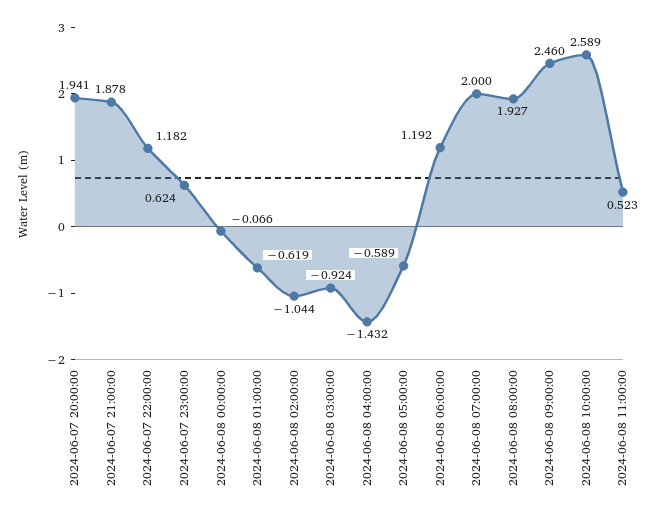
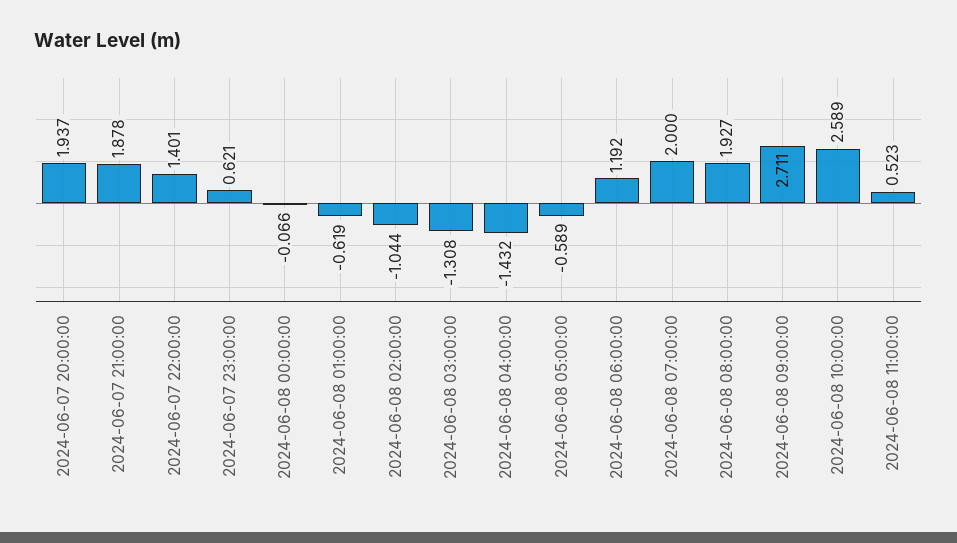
  {
-   "2024-06-07 20:00:00": 1.941,
+   "2024-06-07 20:00:00": 1.937,
    "2024-06-07 21:00:00": 1.878,
-   "2024-06-07 22:00:00": 1.182,
+   "2024-06-07 22:00:00": 1.401,
-   "2024-06-07 23:00:00": 0.624,
+   "2024-06-07 23:00:00": 0.621,
    "2024-06-08 00:00:00": -0.066,
    "2024-06-08 01:00:00": -0.619,
    "2024-06-08 02:00:00": -1.044,
-   "2024-06-08 03:00:00": -0.924,
+   "2024-06-08 03:00:00": -1.308,
    "2024-06-08 04:00:00": -1.432,
    "2024-06-08 05:00:00": -0.589,
    "2024-06-08 06:00:00": 1.192,
    "2024-06-08 07:00:00": 2,
    "2024-06-08 08:00:00": 1.927,
-   "2024-06-08 09:00:00": 2.46,
+   "2024-06-08 09:00:00": 2.711,
    "2024-06-08 10:00:00": 2.589,
    "2024-06-08 11:00:00": 0.523
  }

